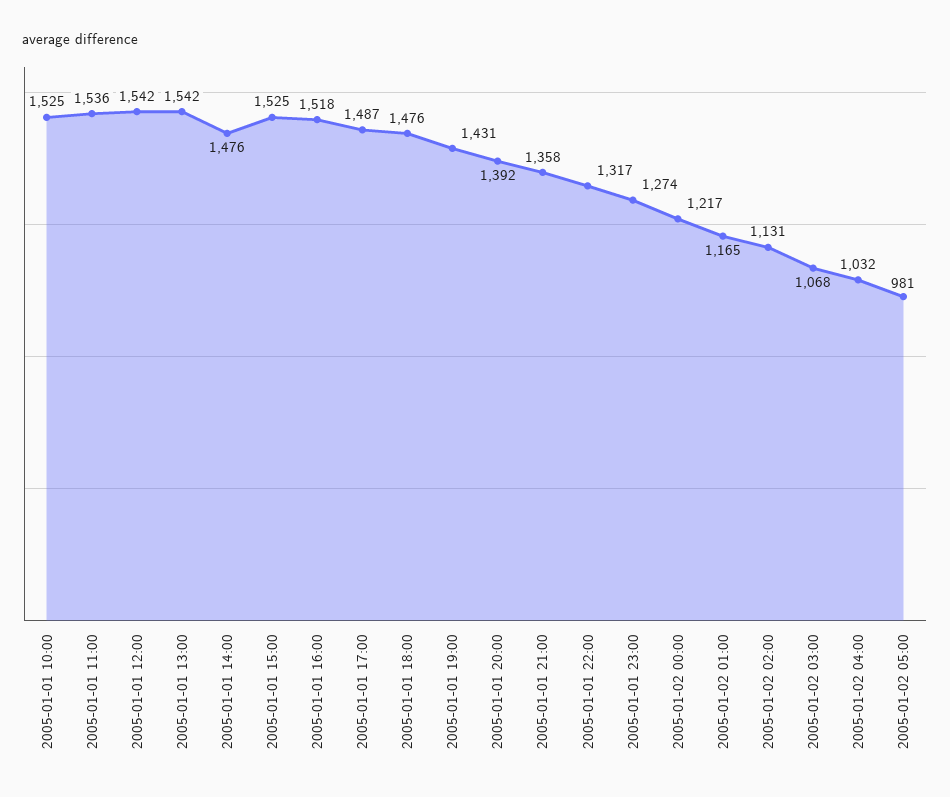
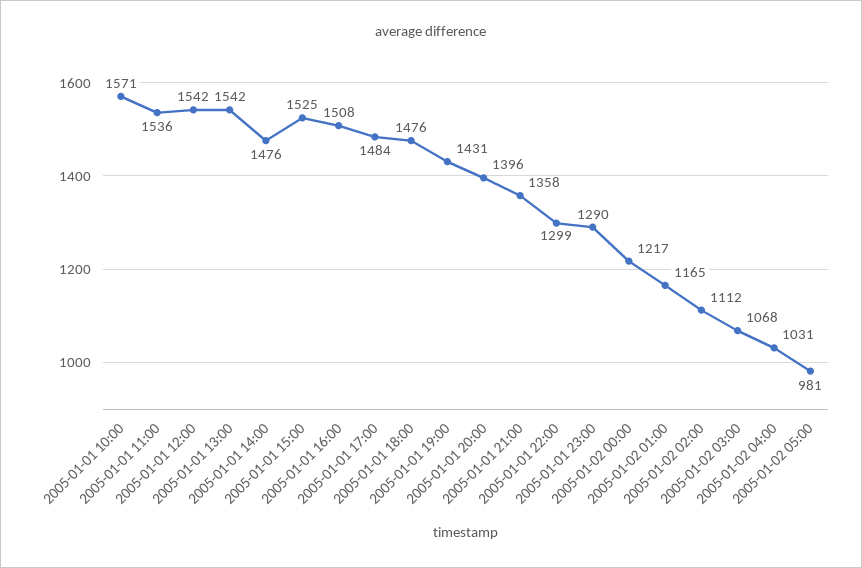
  {
-   "2005-01-01 10:00": 1525,
+   "2005-01-01 10:00": 1571,
    "2005-01-01 11:00": 1536,
    "2005-01-01 12:00": 1542,
    "2005-01-01 13:00": 1542,
    "2005-01-01 14:00": 1476,
    "2005-01-01 15:00": 1525,
-   "2005-01-01 16:00": 1518,
+   "2005-01-01 16:00": 1508,
-   "2005-01-01 17:00": 1487,
+   "2005-01-01 17:00": 1484,
    "2005-01-01 18:00": 1476,
    "2005-01-01 19:00": 1431,
-   "2005-01-01 20:00": 1392,
+   "2005-01-01 20:00": 1396,
    "2005-01-01 21:00": 1358,
-   "2005-01-01 22:00": 1317,
+   "2005-01-01 22:00": 1299,
-   "2005-01-01 23:00": 1274,
+   "2005-01-01 23:00": 1290,
    "2005-01-02 00:00": 1217,
    "2005-01-02 01:00": 1165,
-   "2005-01-02 02:00": 1131,
+   "2005-01-02 02:00": 1112,
    "2005-01-02 03:00": 1068,
-   "2005-01-02 04:00": 1032,
+   "2005-01-02 04:00": 1031,
    "2005-01-02 05:00": 981
  }

